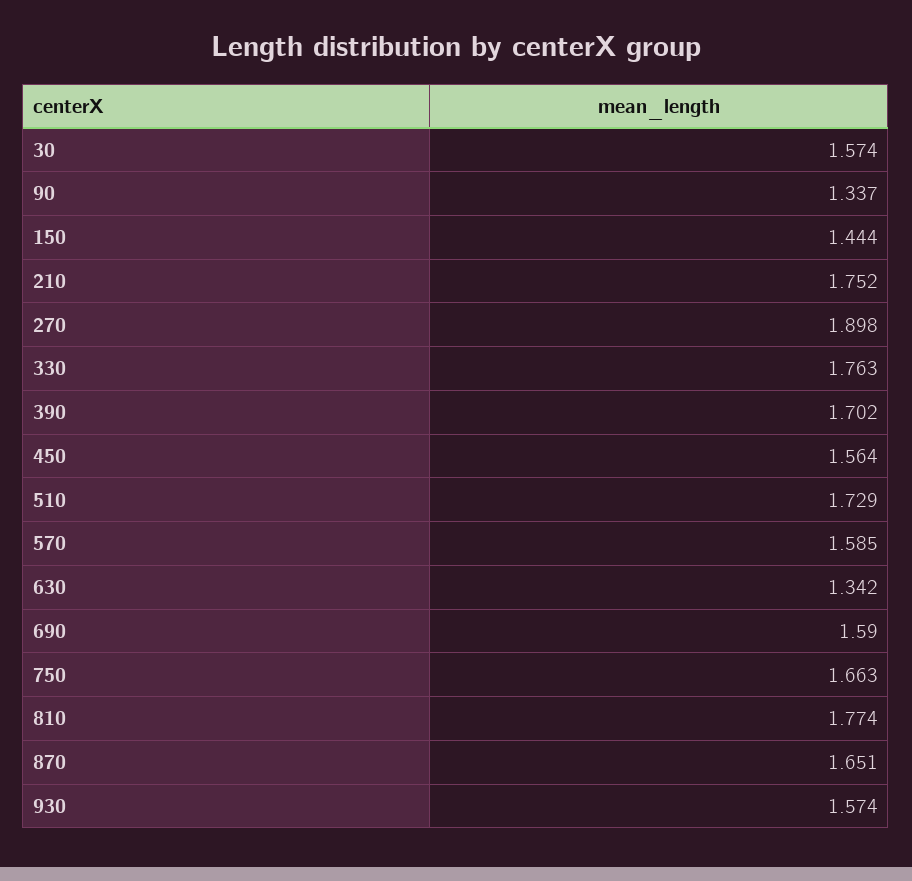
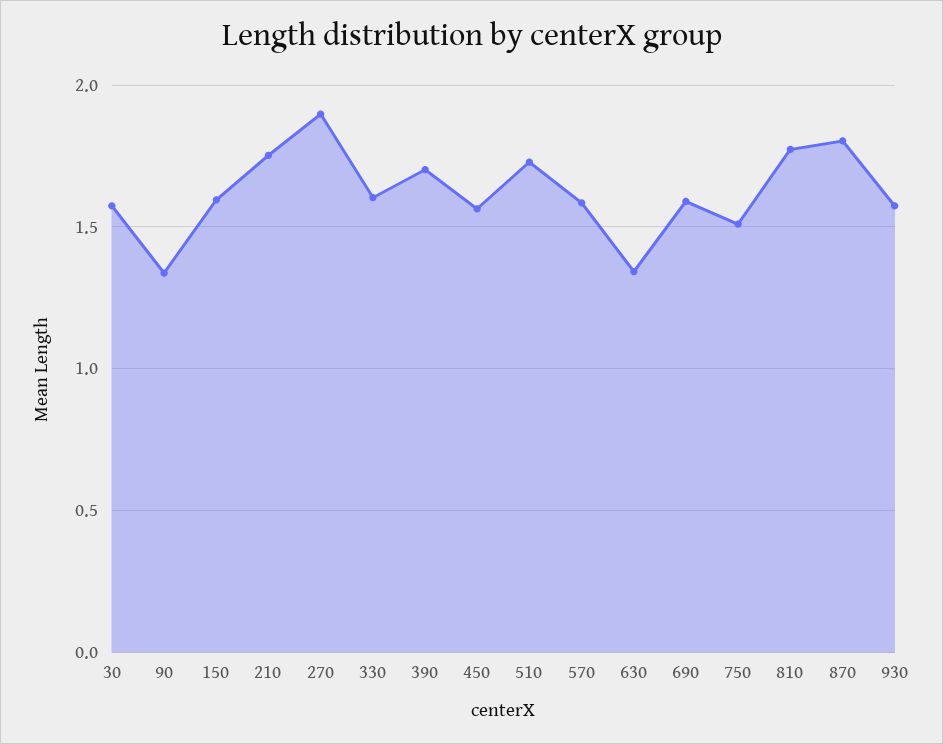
  {
    "30": 1.574,
    "90": 1.337,
-   "150": 1.444,
+   "150": 1.6,
    "210": 1.752,
    "270": 1.898,
-   "330": 1.763,
+   "330": 1.6,
    "390": 1.702,
    "450": 1.564,
    "510": 1.729,
    "570": 1.585,
    "630": 1.342,
    "690": 1.59,
-   "750": 1.663,
+   "750": 1.5,
    "810": 1.774,
-   "870": 1.651,
+   "870": 1.8,
    "930": 1.574
  }

